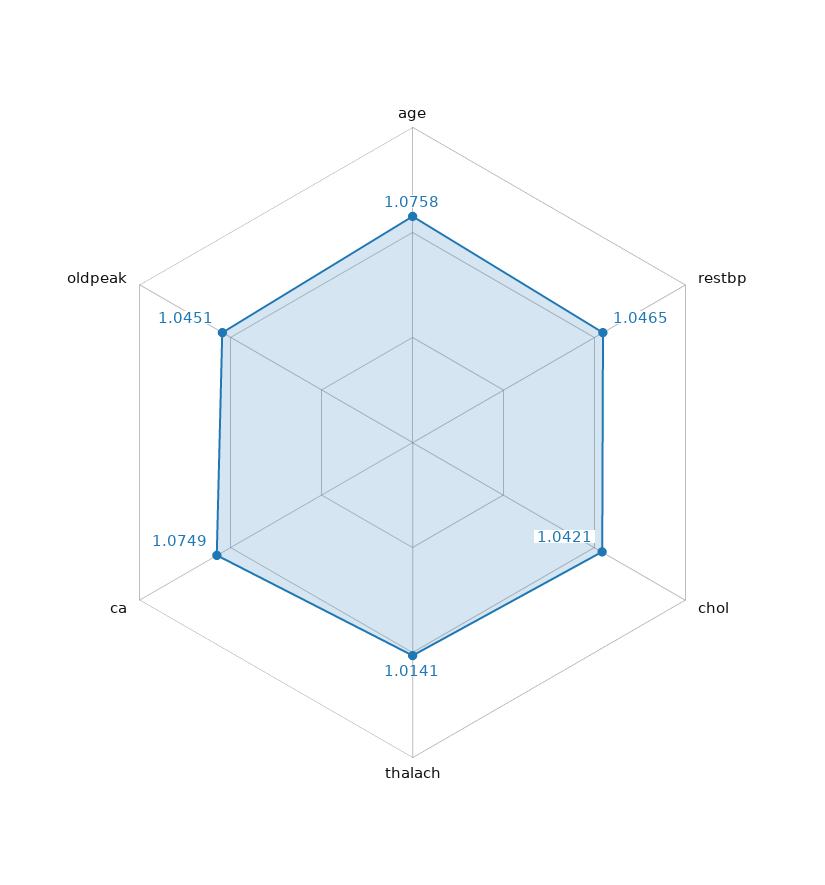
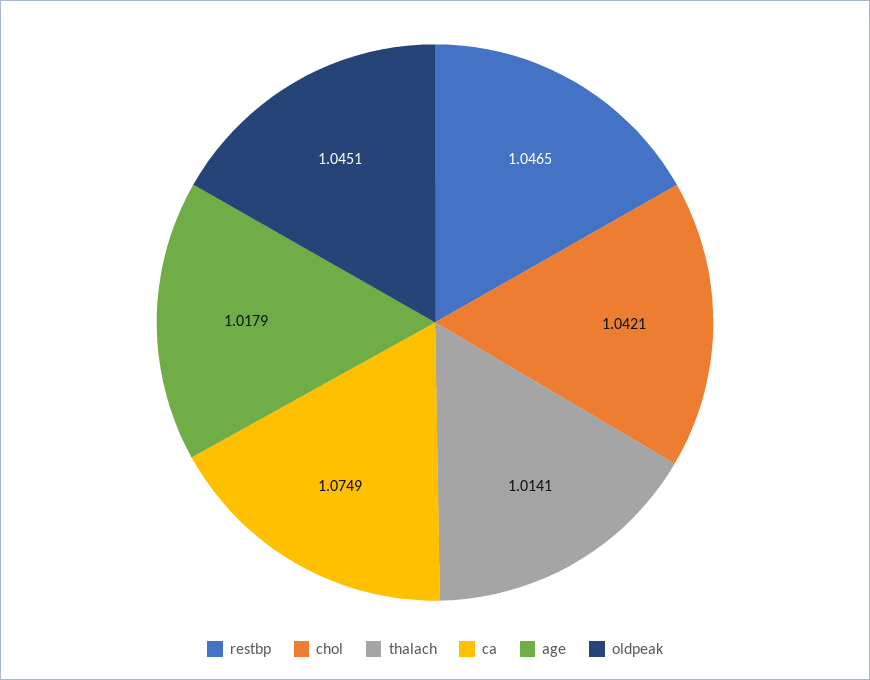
  {
-   "age": 1.0758,
+   "age": 1.0179,
    "restbp": 1.0465,
    "chol": 1.0421,
    "thalach": 1.0141,
    "ca": 1.0749,
    "oldpeak": 1.0451
  }

